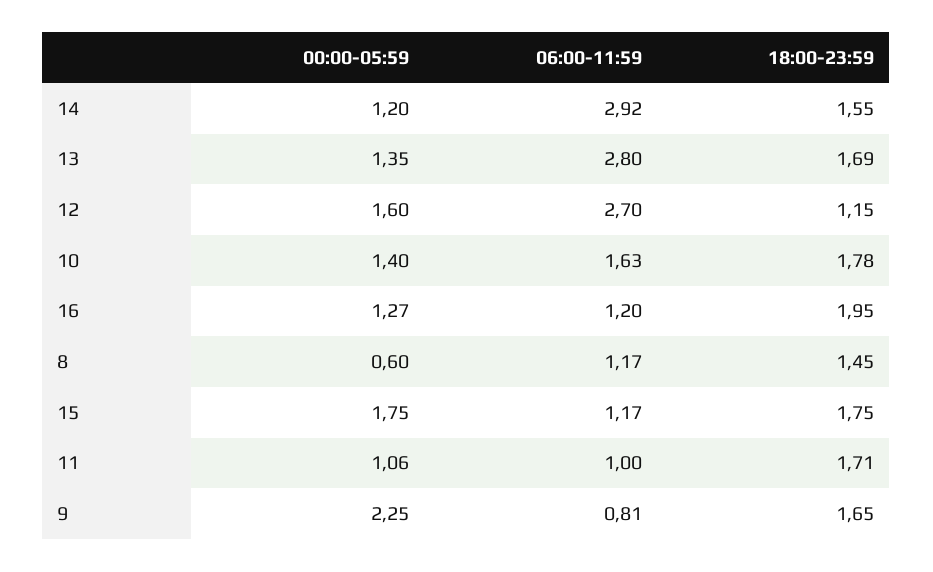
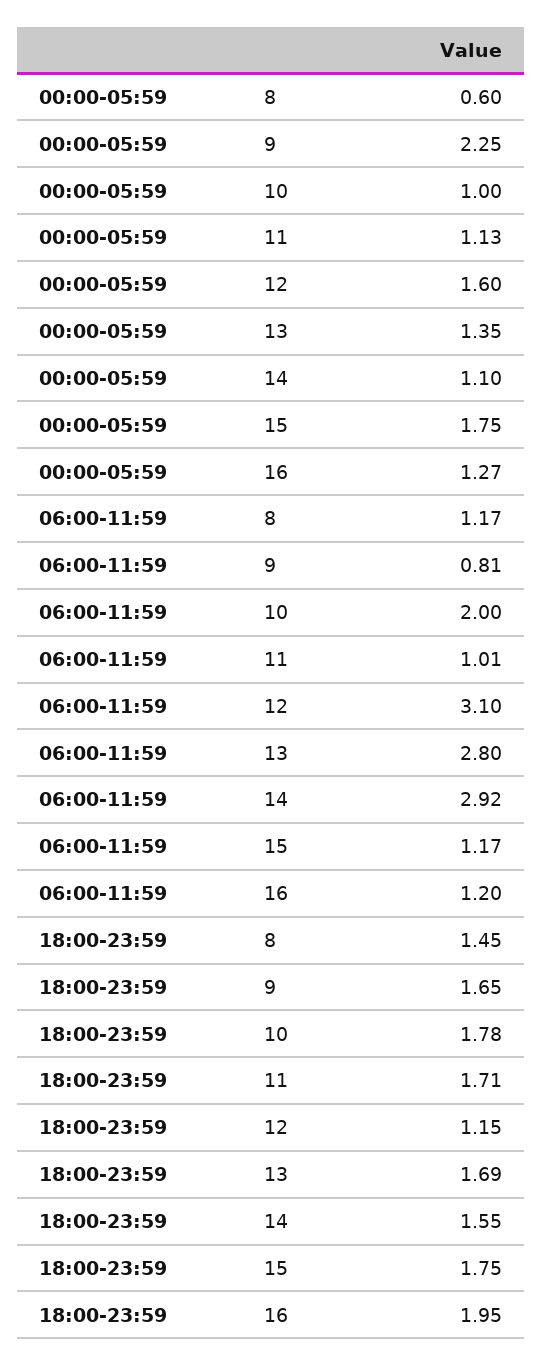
  {
    "00:00-05:59": {
-     "14": 1.2,
+     "14": 1.1,
      "13": 1.35,
      "12": 1.6,
-     "10": 1.4,
+     "10": 1,
      "16": 1.27,
      "8": 0.6,
      "15": 1.75,
-     "11": 1.06,
+     "11": 1.13,
      "9": 2.25
    },
    "06:00-11:59": {
      "14": 2.92,
      "13": 2.8,
-     "12": 2.7,
+     "12": 3.1,
-     "10": 1.63,
+     "10": 2,
      "16": 1.2,
      "8": 1.17,
      "15": 1.17,
-     "11": 1,
+     "11": 1.01,
      "9": 0.81
    },
    "18:00-23:59": {
      "14": 1.55,
      "13": 1.69,
      "12": 1.15,
      "10": 1.78,
      "16": 1.95,
      "8": 1.45,
      "15": 1.75,
      "11": 1.71,
      "9": 1.65
    }
  }

